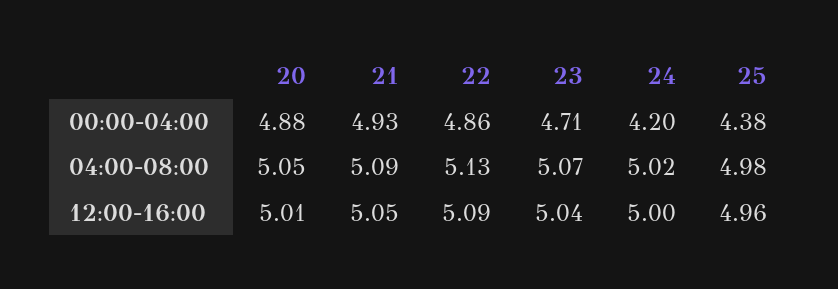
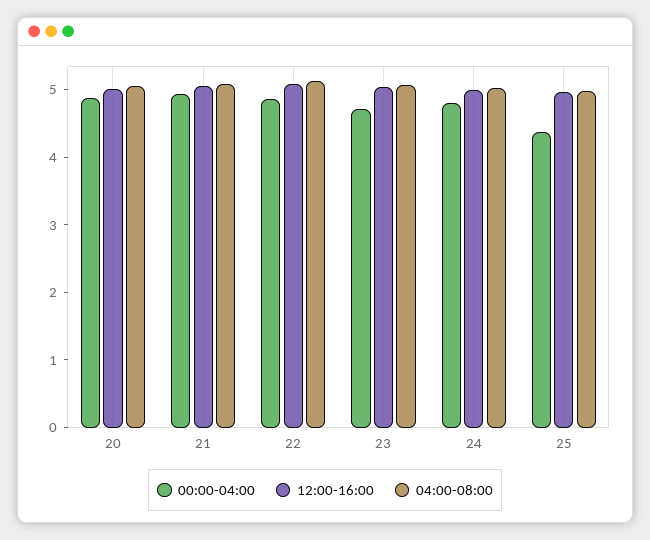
  {
    "00:00-04:00": {
      "20": 4.88,
      "21": 4.93,
      "22": 4.86,
      "23": 4.71,
-     "24": 4.2,
+     "24": 4.8,
      "25": 4.38
    },
    "04:00-08:00": {
      "20": 5.05,
      "21": 5.09,
      "22": 5.13,
      "23": 5.07,
      "24": 5.02,
      "25": 4.98
    },
    "12:00-16:00": {
      "20": 5.01,
      "21": 5.05,
      "22": 5.09,
      "23": 5.04,
      "24": 5,
      "25": 4.96
    }
  }

